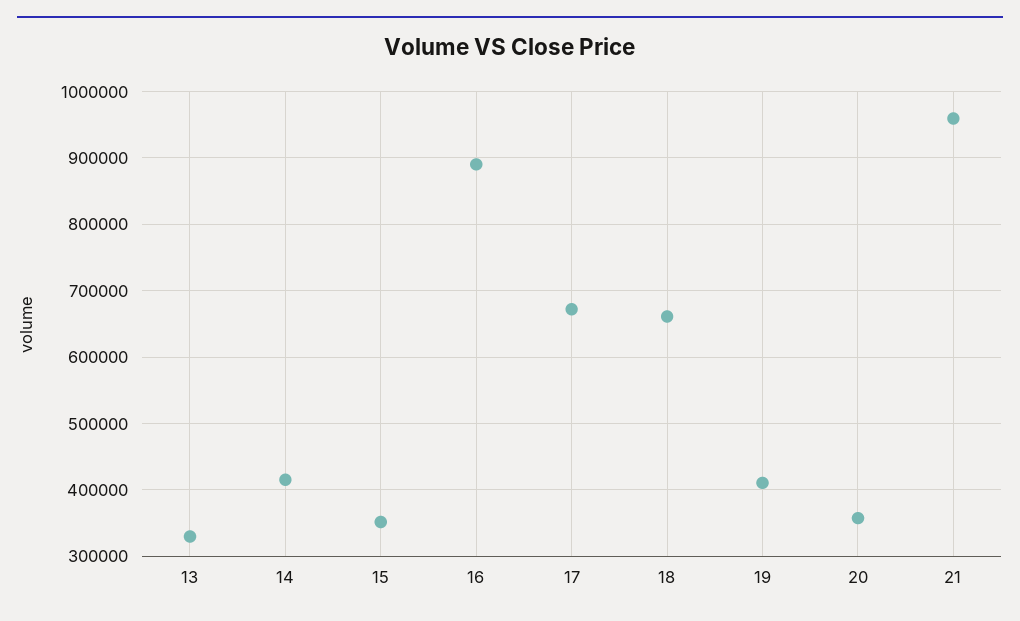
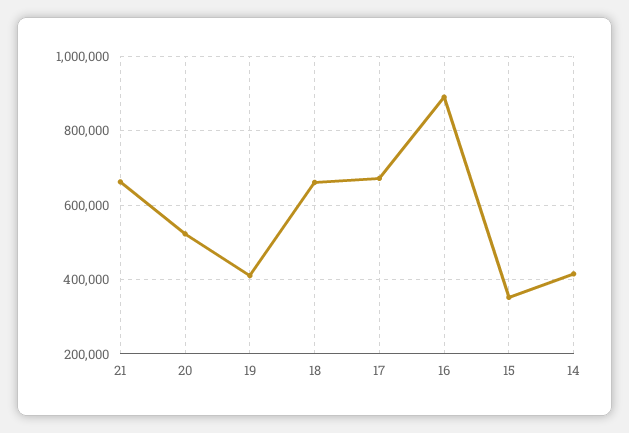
  {
-   "13": 330000,
    "14": 420000,
    "15": 350000,
    "16": 890000,
    "17": 670000,
    "18": 660000,
    "19": 410000,
-   "20": 360000,
+   "20": 520000,
-   "21": 960000
+   "21": 660000
  }

